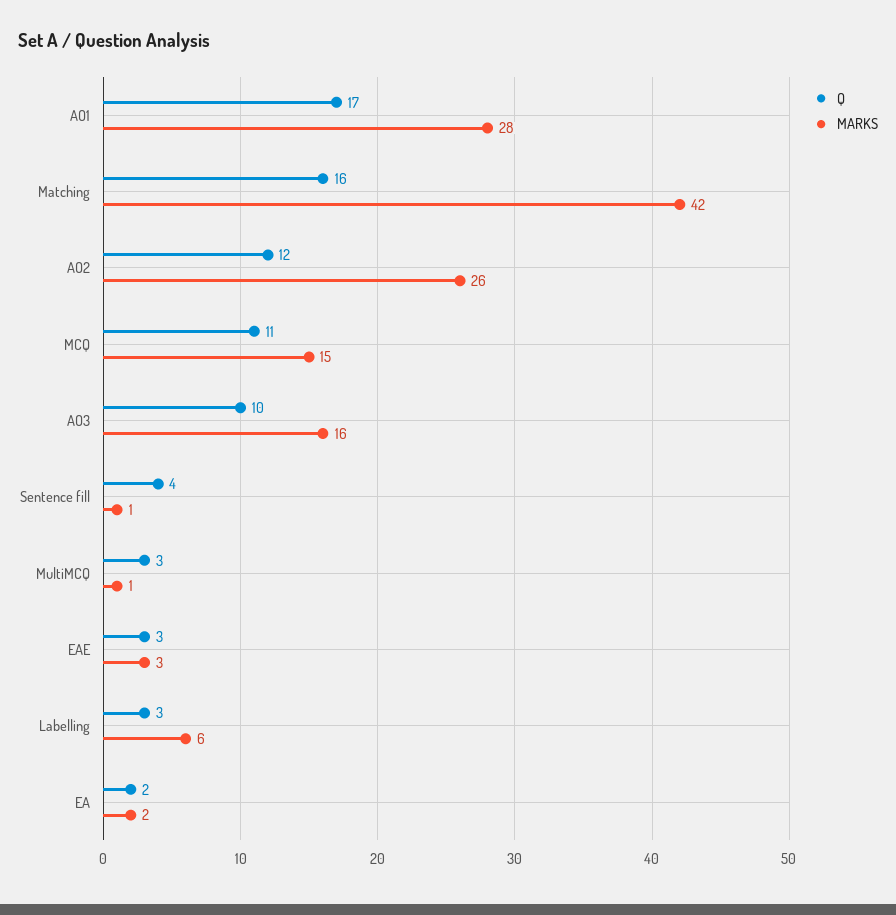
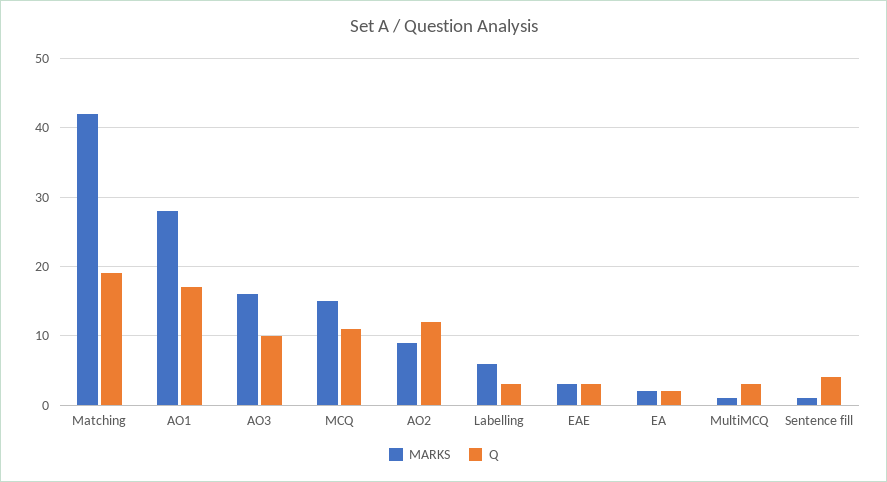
  {
    "Q": {
      "AO1": 17,
-     "Matching": 16,
+     "Matching": 19,
      "AO2": 12,
      "MCQ": 11,
      "AO3": 10,
      "Sentence fill": 4,
      "MultiMCQ": 3,
      "EAE": 3,
      "Labelling": 3,
      "EA": 2
    },
    "MARKS": {
      "AO1": 28,
      "Matching": 42,
-     "AO2": 26,
+     "AO2": 9,
      "MCQ": 15,
      "AO3": 16,
      "Sentence fill": 1,
      "MultiMCQ": 1,
      "EAE": 3,
      "Labelling": 6,
      "EA": 2
    }
  }

